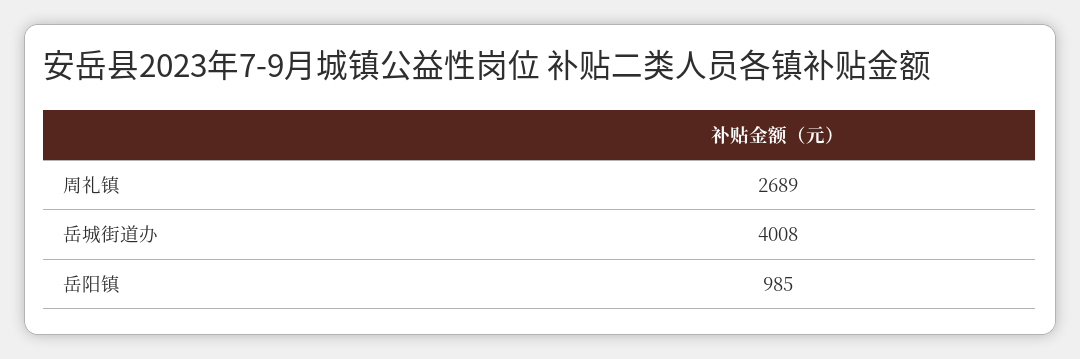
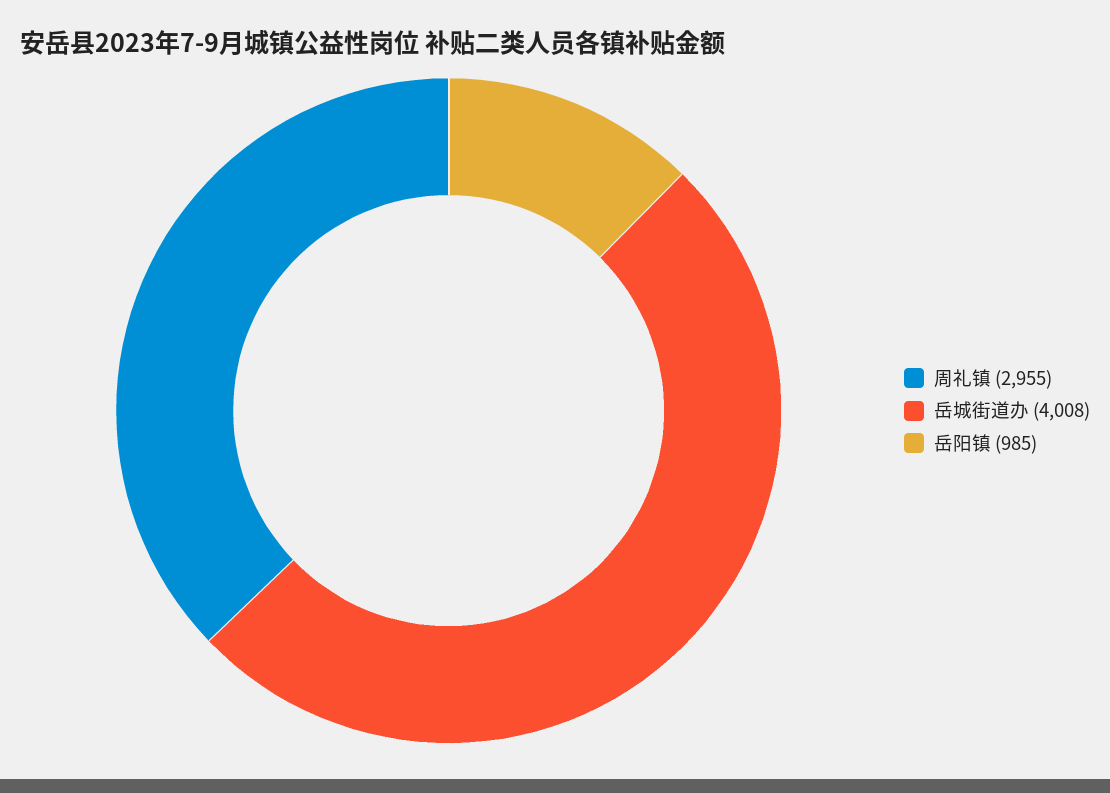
  {
-   "周礼镇": 2689,
+   "周礼镇": 2955,
    "岳城街道办": 4008,
    "岳阳镇": 985
  }

